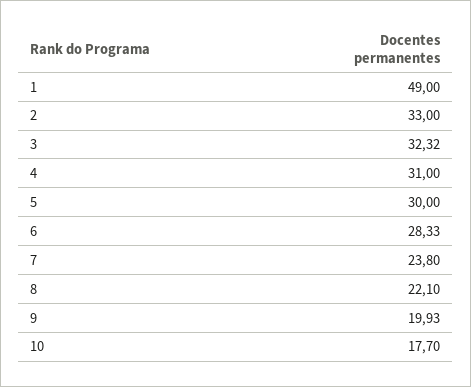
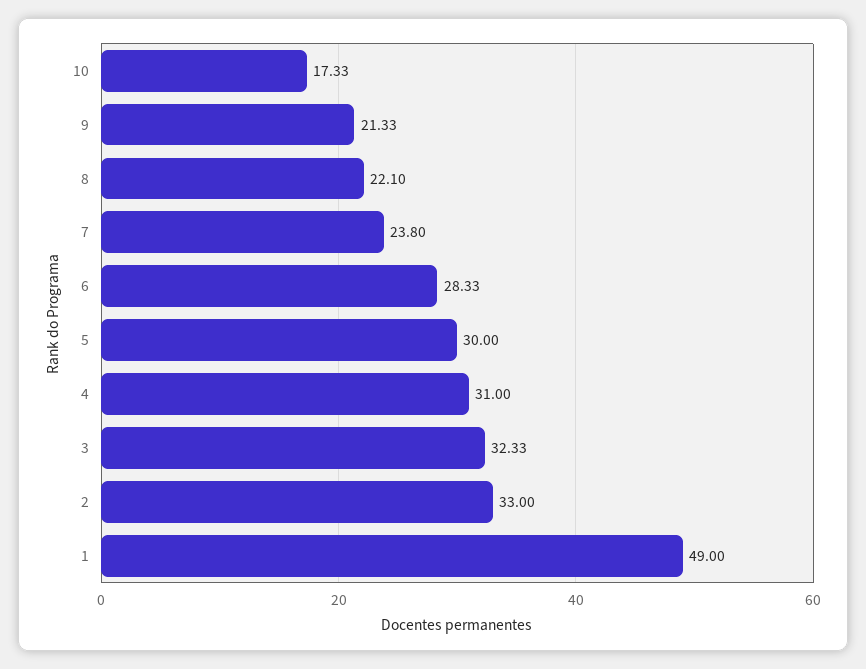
  {
    "1": 49,
    "2": 33,
-   "3": 32.32,
+   "3": 32.33,
    "4": 31,
    "5": 30,
    "6": 28.33,
    "7": 23.8,
    "8": 22.1,
-   "9": 19.93,
+   "9": 21.33,
-   "10": 17.7
+   "10": 17.33
  }

